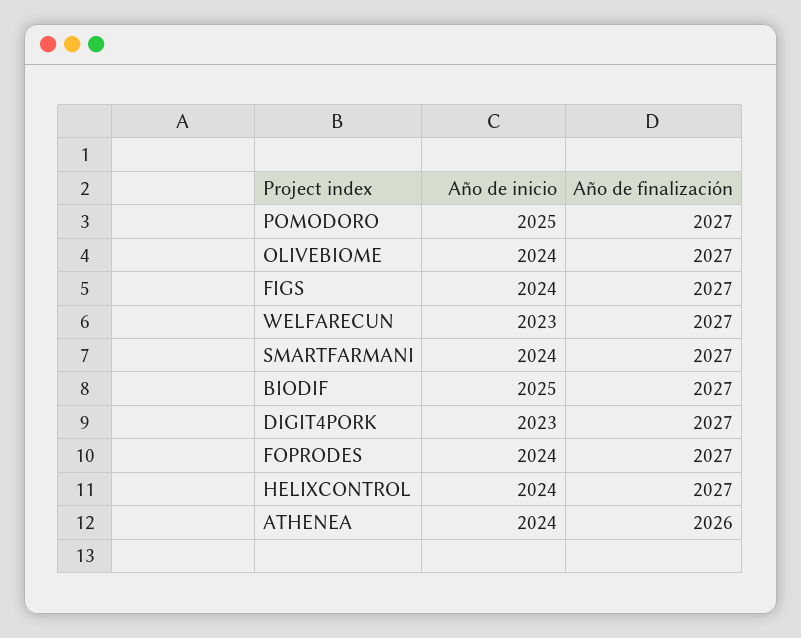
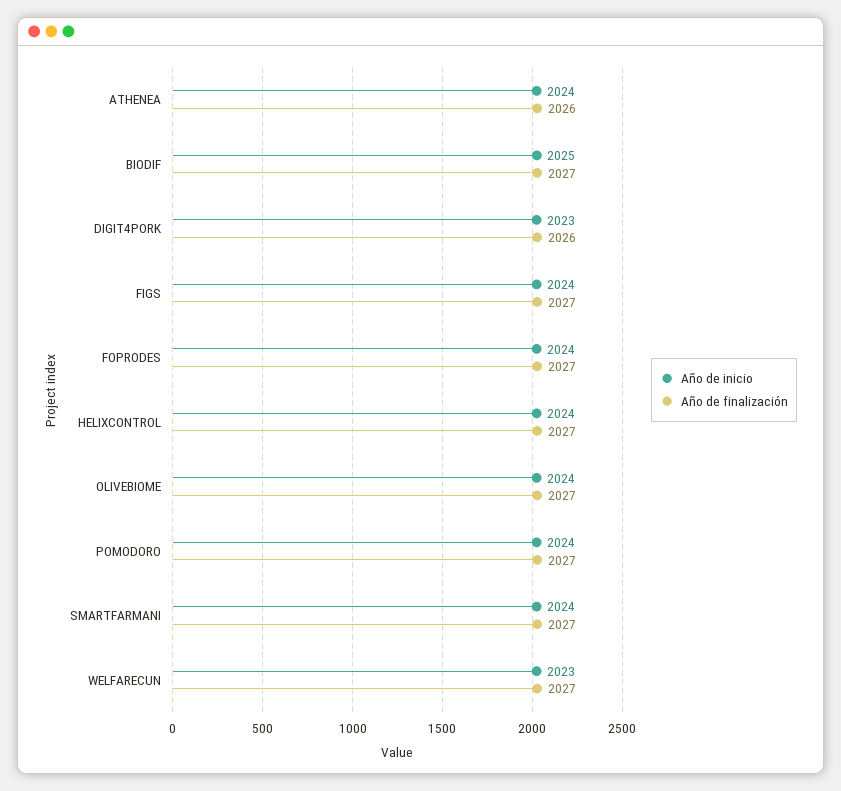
  {
    "Año de inicio": {
-     "POMODORO": 2025,
+     "POMODORO": 2024,
      "OLIVEBIOME": 2024,
      "FIGS": 2024,
      "WELFARECUN": 2023,
      "SMARTFARMANI": 2024,
      "BIODIF": 2025,
      "DIGIT4PORK": 2023,
      "FOPRODES": 2024,
      "HELIXCONTROL": 2024,
      "ATHENEA": 2024
    },
    "Año de finalización": {
      "POMODORO": 2027,
      "OLIVEBIOME": 2027,
      "FIGS": 2027,
      "WELFARECUN": 2027,
      "SMARTFARMANI": 2027,
      "BIODIF": 2027,
-     "DIGIT4PORK": 2027,
+     "DIGIT4PORK": 2026,
      "FOPRODES": 2027,
      "HELIXCONTROL": 2027,
      "ATHENEA": 2026
    }
  }

